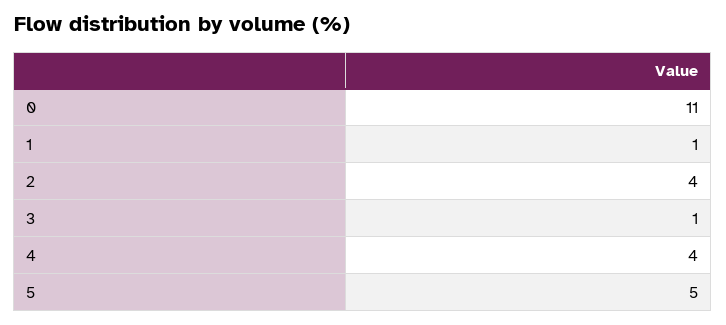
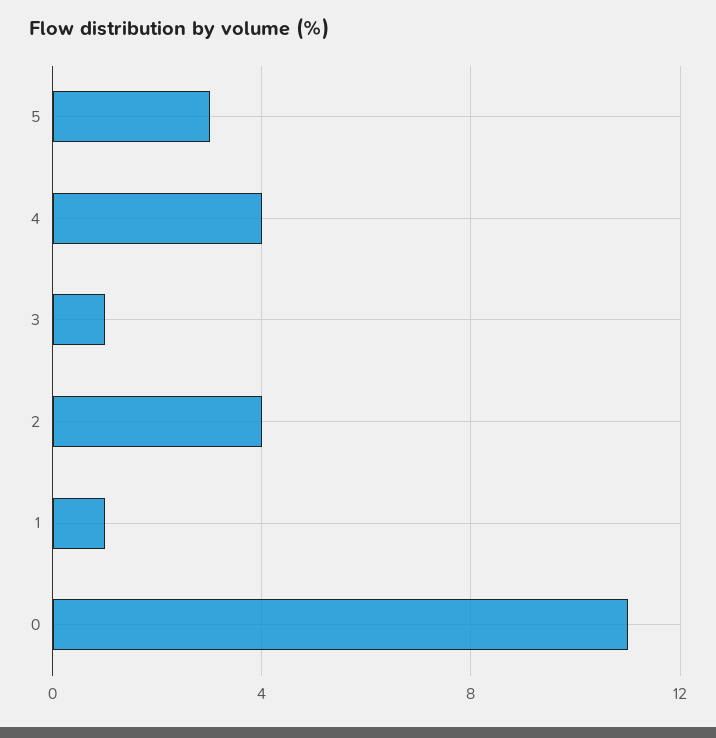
  {
    "0": 11,
    "1": 1,
    "2": 4,
    "3": 1,
    "4": 4,
-   "5": 5
+   "5": 3
  }

